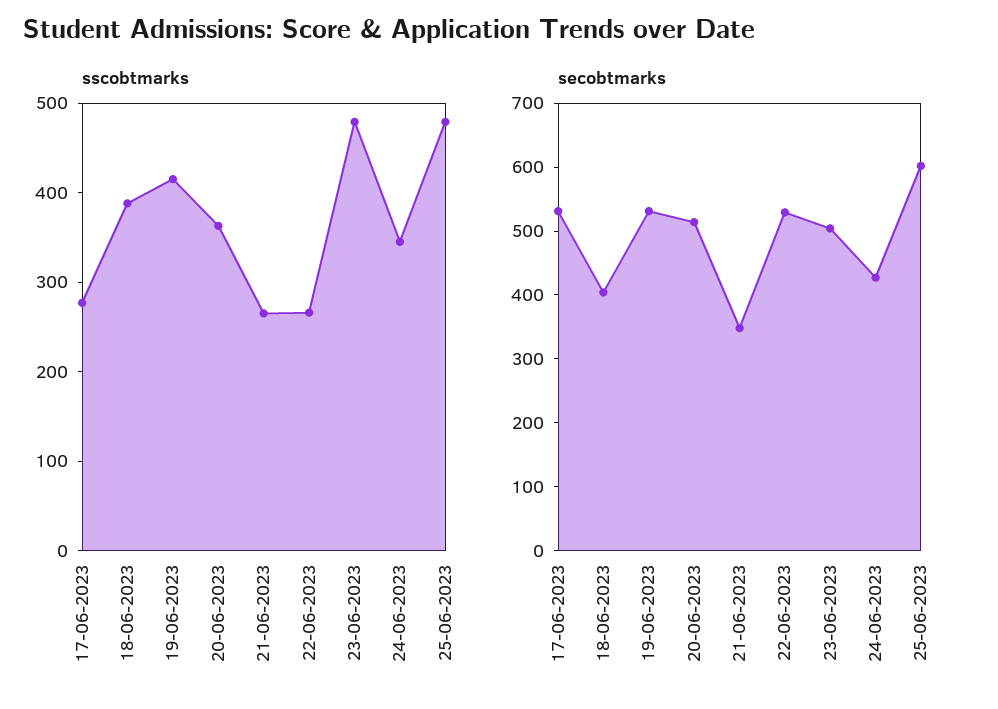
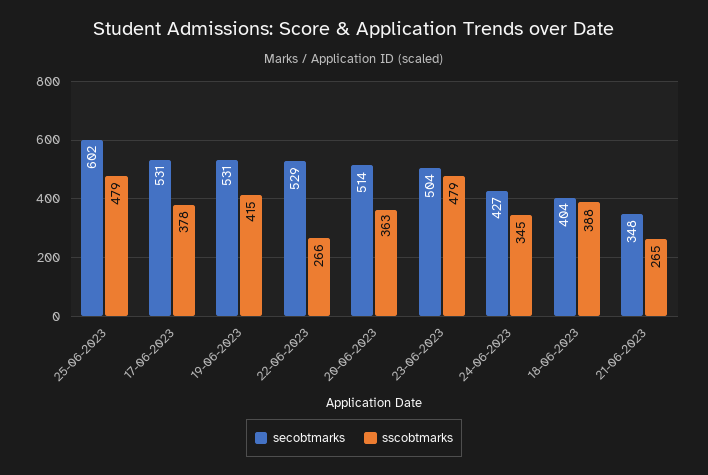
  {
    "sscobtmarks": {
-     "17-06-2023": 280,
+     "17-06-2023": 378,
      "18-06-2023": 388,
      "19-06-2023": 415,
      "20-06-2023": 363,
      "21-06-2023": 265,
      "22-06-2023": 266,
      "23-06-2023": 479,
      "24-06-2023": 345,
      "25-06-2023": 479
    },
    "secobtmarks": {
      "17-06-2023": 531,
      "18-06-2023": 404,
      "19-06-2023": 531,
      "20-06-2023": 514,
      "21-06-2023": 348,
      "22-06-2023": 529,
      "23-06-2023": 504,
      "24-06-2023": 427,
      "25-06-2023": 602
    }
  }

